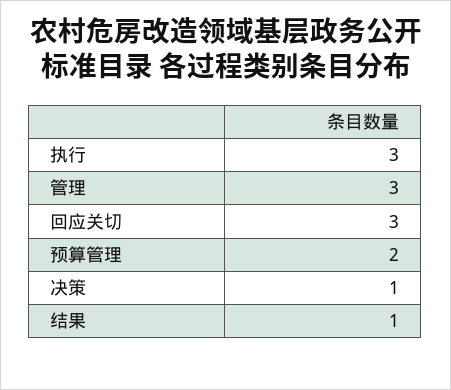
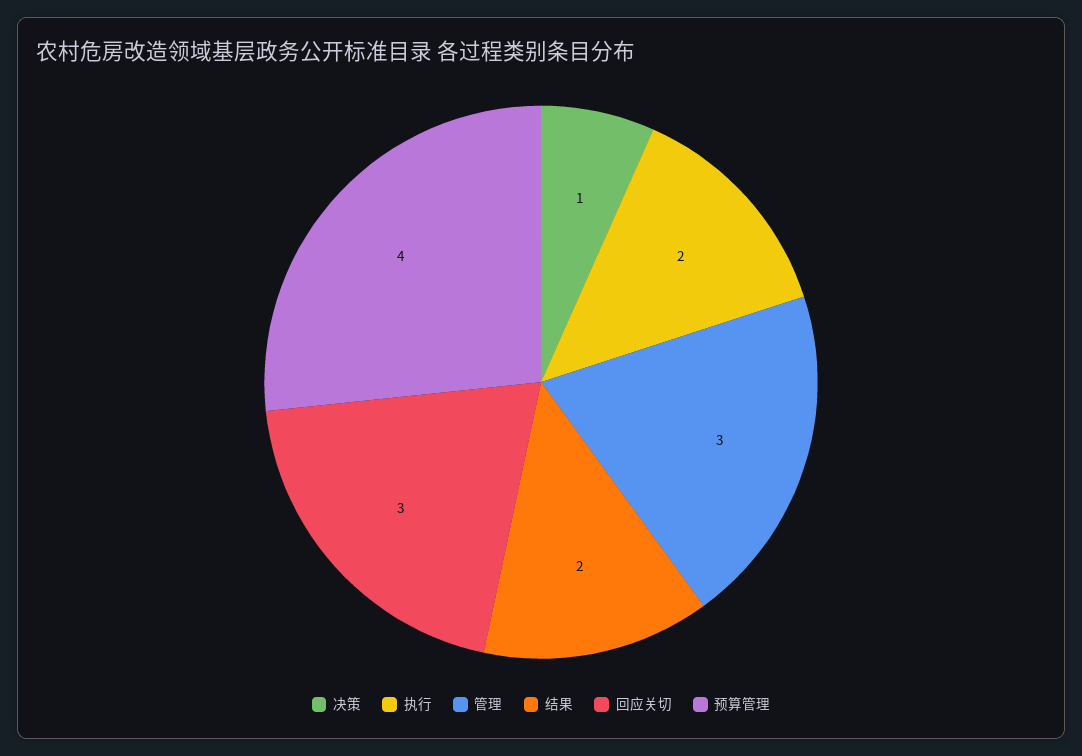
  {
-   "执行": 3,
+   "执行": 2,
    "管理": 3,
    "回应关切": 3,
-   "预算管理": 2,
+   "预算管理": 4,
    "决策": 1,
-   "结果": 1
+   "结果": 2
  }

